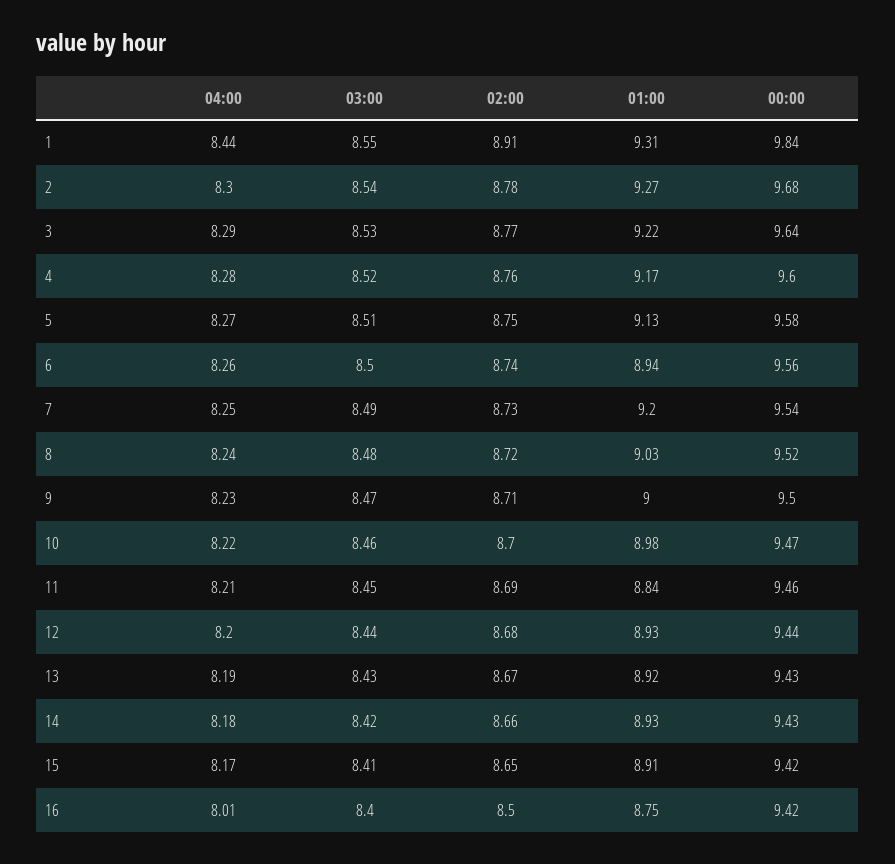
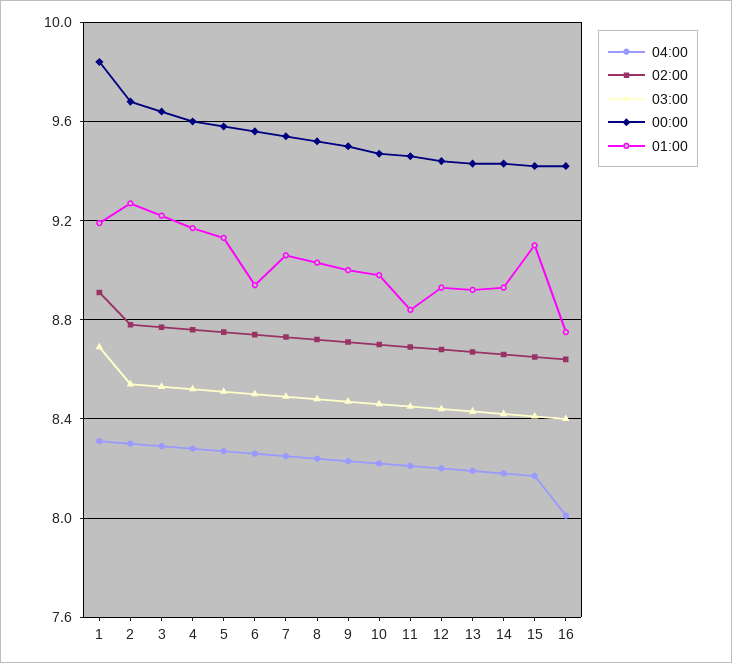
  {
    "04:00": {
-     "1": 8.44,
+     "1": 8.3,
      "2": 8.3,
      "3": 8.29,
      "4": 8.28,
      "5": 8.27,
      "6": 8.26,
      "7": 8.25,
      "8": 8.24,
      "9": 8.23,
      "10": 8.22,
      "11": 8.21,
      "12": 8.2,
      "13": 8.19,
      "14": 8.18,
      "15": 8.17,
      "16": 8.01
    },
    "03:00": {
-     "1": 8.55,
+     "1": 8.7,
      "2": 8.54,
      "3": 8.53,
      "4": 8.52,
      "5": 8.51,
      "6": 8.5,
      "7": 8.49,
      "8": 8.48,
      "9": 8.47,
      "10": 8.46,
      "11": 8.45,
      "12": 8.44,
      "13": 8.43,
      "14": 8.42,
      "15": 8.41,
      "16": 8.4
    },
    "02:00": {
      "1": 8.91,
      "2": 8.78,
      "3": 8.77,
      "4": 8.76,
      "5": 8.75,
      "6": 8.74,
      "7": 8.73,
      "8": 8.72,
      "9": 8.71,
      "10": 8.7,
      "11": 8.69,
      "12": 8.68,
      "13": 8.67,
      "14": 8.66,
      "15": 8.65,
-     "16": 8.5
+     "16": 8.65
    },
    "01:00": {
-     "1": 9.31,
+     "1": 9.2,
      "2": 9.27,
      "3": 9.22,
      "4": 9.17,
      "5": 9.13,
      "6": 8.94,
-     "7": 9.2,
+     "7": 9.05,
      "8": 9.03,
      "9": 9,
      "10": 8.98,
      "11": 8.84,
      "12": 8.93,
      "13": 8.92,
      "14": 8.93,
-     "15": 8.91,
+     "15": 9.1,
      "16": 8.75
    },
    "00:00": {
      "1": 9.84,
      "2": 9.68,
      "3": 9.64,
      "4": 9.6,
      "5": 9.58,
      "6": 9.56,
      "7": 9.54,
      "8": 9.52,
      "9": 9.5,
      "10": 9.47,
      "11": 9.46,
      "12": 9.44,
      "13": 9.43,
      "14": 9.43,
      "15": 9.42,
      "16": 9.42
    }
  }

